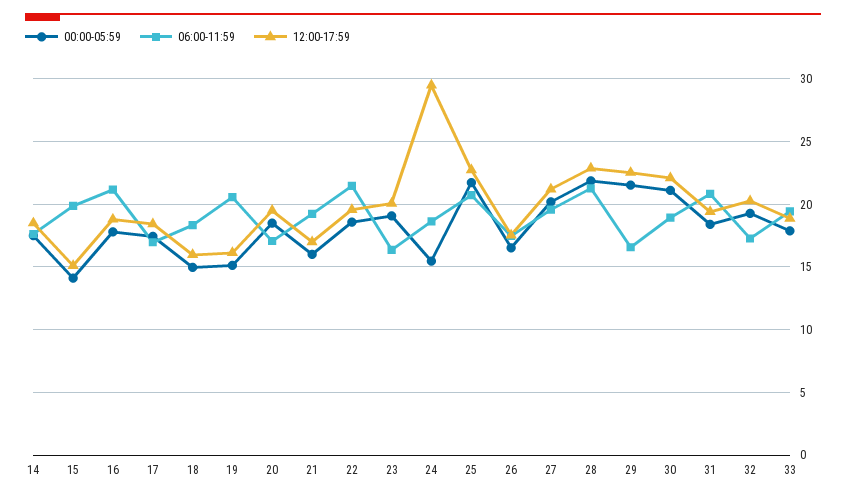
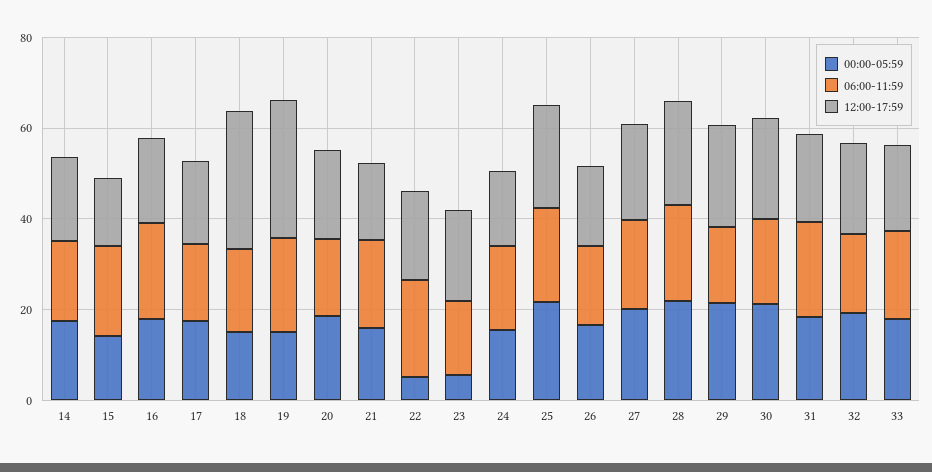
  {
    "00:00-05:59": {
      "14": 17.5,
      "15": 14,
      "16": 18,
      "17": 17.5,
      "18": 15,
      "19": 15,
      "20": 18.5,
      "21": 16,
-     "22": 18.5,
+     "22": 5,
-     "23": 19,
+     "23": 5,
      "24": 15.5,
      "25": 21.5,
      "26": 16.5,
      "27": 20,
      "28": 22,
      "29": 21.5,
      "30": 21,
      "31": 18.5,
      "32": 19.5,
      "33": 18
    },
    "06:00-11:59": {
      "14": 17.5,
      "15": 20,
      "16": 21,
      "17": 17,
      "18": 18.5,
      "19": 20.5,
      "20": 17,
      "21": 19,
      "22": 21.5,
      "23": 16.5,
      "24": 18.5,
      "25": 20.5,
      "26": 17.5,
      "27": 19.5,
      "28": 21.5,
      "29": 16.5,
      "30": 19,
      "31": 21,
      "32": 17.5,
      "33": 19.5
    },
    "12:00-17:59": {
      "14": 18.5,
      "15": 15,
      "16": 19,
      "17": 18.5,
-     "18": 16,
+     "18": 30,
-     "19": 16,
+     "19": 30,
      "20": 19.5,
      "21": 17,
      "22": 19.5,
      "23": 20,
-     "24": 29.5,
+     "24": 15,
      "25": 22.5,
      "26": 17.5,
      "27": 21,
      "28": 23,
      "29": 22.5,
      "30": 22,
      "31": 19.5,
      "32": 20.5,
      "33": 19
    }
  }

